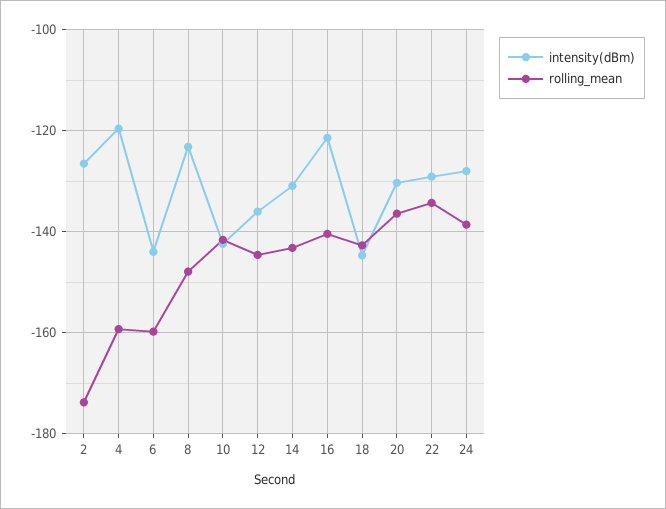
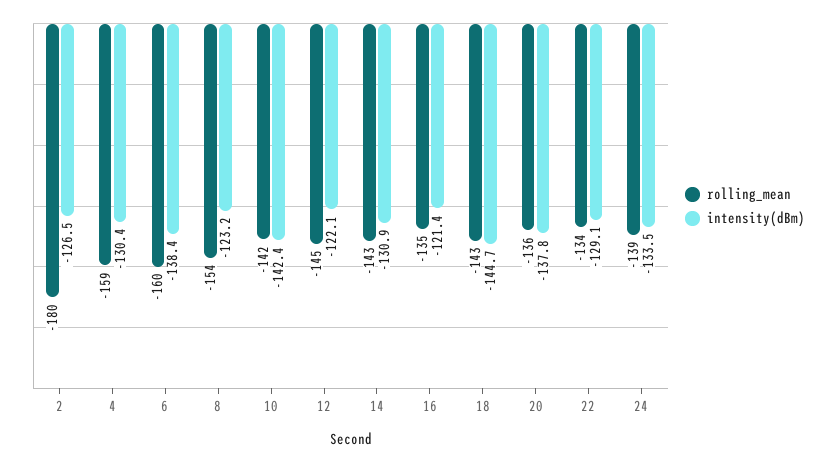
  {
    "intensity(dBm)": {
      "2": -126.5,
-     "4": -120,
+     "4": -130.4,
-     "6": -144,
+     "6": -138.4,
      "8": -123.2,
      "10": -142.4,
-     "12": -136,
+     "12": -122.1,
      "14": -130.9,
      "16": -121.4,
      "18": -144.7,
-     "20": -130,
+     "20": -137.8,
      "22": -129.1,
-     "24": -128
+     "24": -133.5
    },
    "rolling_mean": {
-     "2": -174,
+     "2": -180,
      "4": -159,
      "6": -160,
-     "8": -148,
+     "8": -154,
      "10": -142,
      "12": -145,
      "14": -143,
-     "16": -140,
+     "16": -135,
      "18": -143,
      "20": -136,
      "22": -134,
      "24": -139
    }
  }

